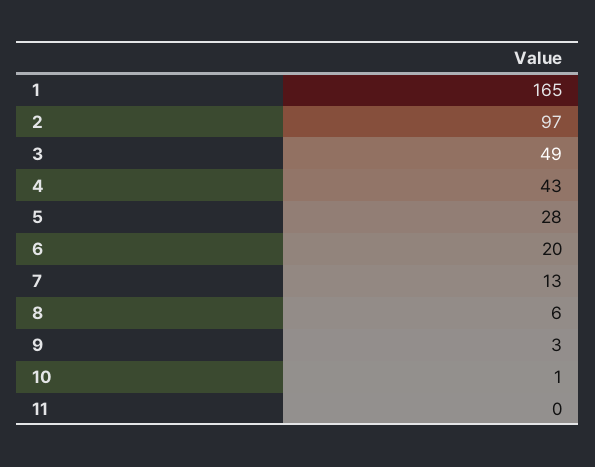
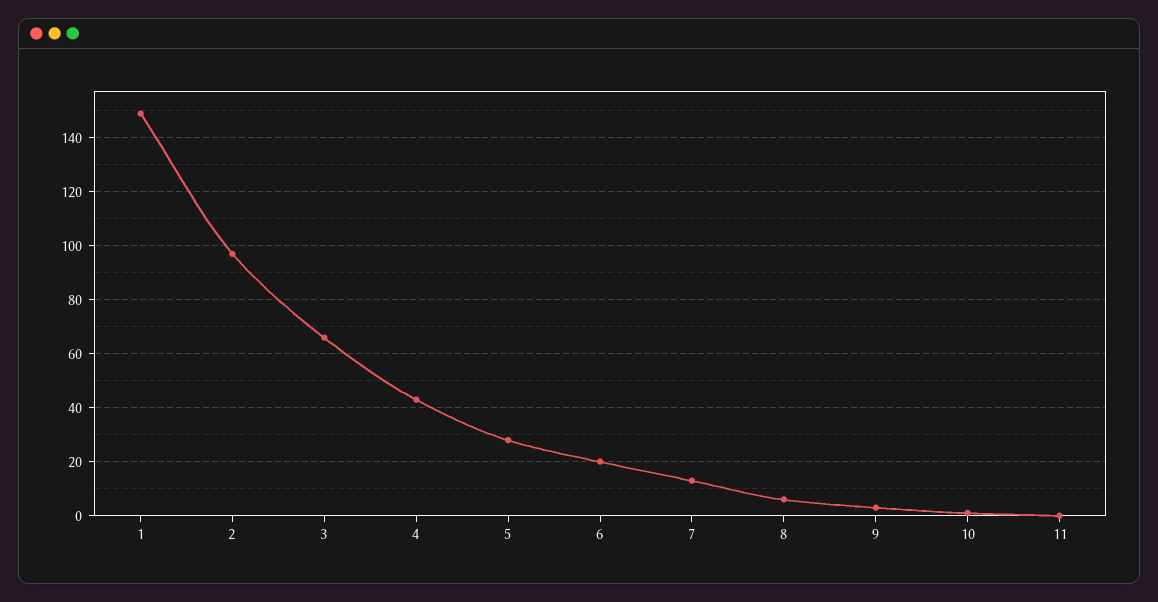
  {
-   "1": 165,
+   "1": 150,
    "2": 97,
-   "3": 49,
+   "3": 65,
    "4": 43,
    "5": 28,
    "6": 20,
    "7": 13,
    "8": 6,
    "9": 3,
    "10": 1,
    "11": 0
  }

